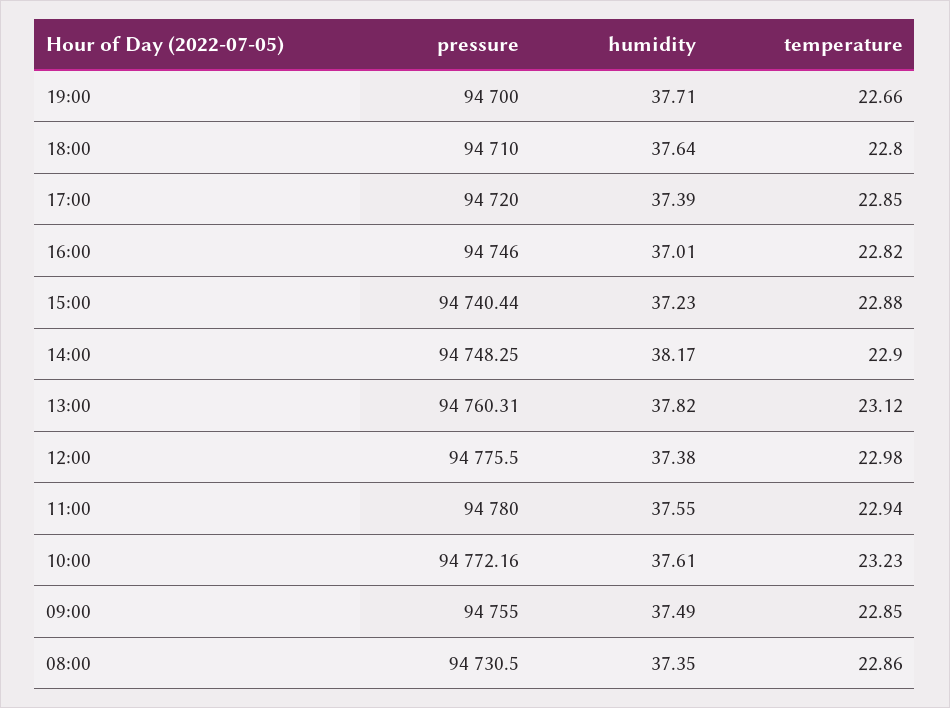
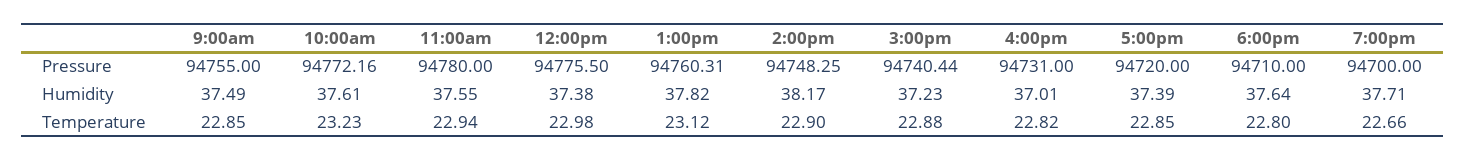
  {
    "pressure": {
      "19:00": 94700,
      "18:00": 94710,
      "17:00": 94720,
-     "16:00": 94746,
+     "16:00": 94731,
      "15:00": 94740.44,
      "14:00": 94748.25,
      "13:00": 94760.31,
      "12:00": 94775.5,
      "11:00": 94780,
      "10:00": 94772.16,
-     "09:00": 94755,
+     "09:00": 94755
-     "08:00": 94730.5
    },
    "humidity": {
      "19:00": 37.71,
      "18:00": 37.64,
      "17:00": 37.39,
      "16:00": 37.01,
      "15:00": 37.23,
      "14:00": 38.17,
      "13:00": 37.82,
      "12:00": 37.38,
      "11:00": 37.55,
      "10:00": 37.61,
-     "09:00": 37.49,
+     "09:00": 37.49
-     "08:00": 37.35
    },
    "temperature": {
      "19:00": 22.66,
      "18:00": 22.8,
      "17:00": 22.85,
      "16:00": 22.82,
      "15:00": 22.88,
      "14:00": 22.9,
      "13:00": 23.12,
      "12:00": 22.98,
      "11:00": 22.94,
      "10:00": 23.23,
-     "09:00": 22.85,
+     "09:00": 22.85
-     "08:00": 22.86
    }
  }

